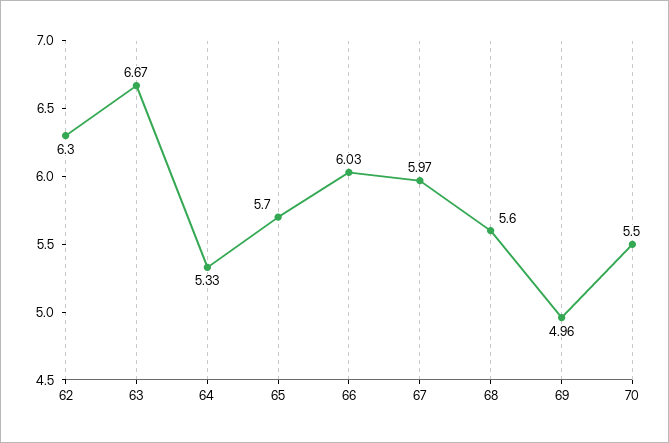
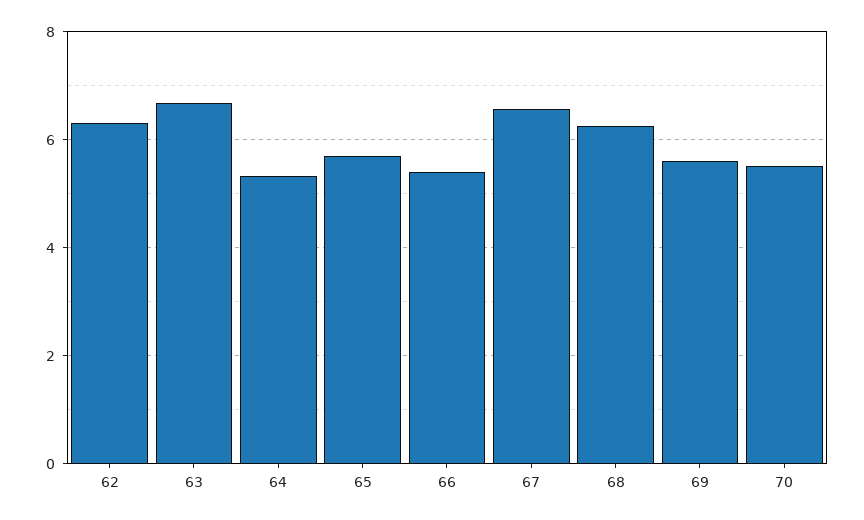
  {
    "62": 6.3,
    "63": 6.67,
    "64": 5.33,
    "65": 5.7,
-   "66": 6.03,
+   "66": 5.4,
-   "67": 5.97,
+   "67": 6.6,
-   "68": 5.6,
+   "68": 6.2,
-   "69": 4.96,
+   "69": 5.6,
    "70": 5.5
  }

